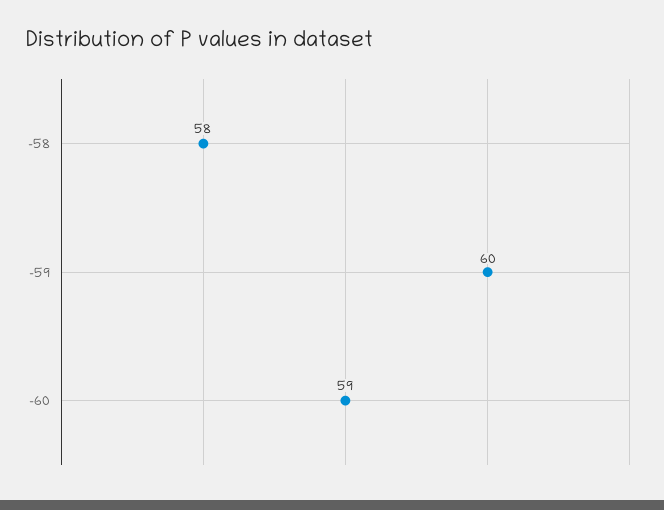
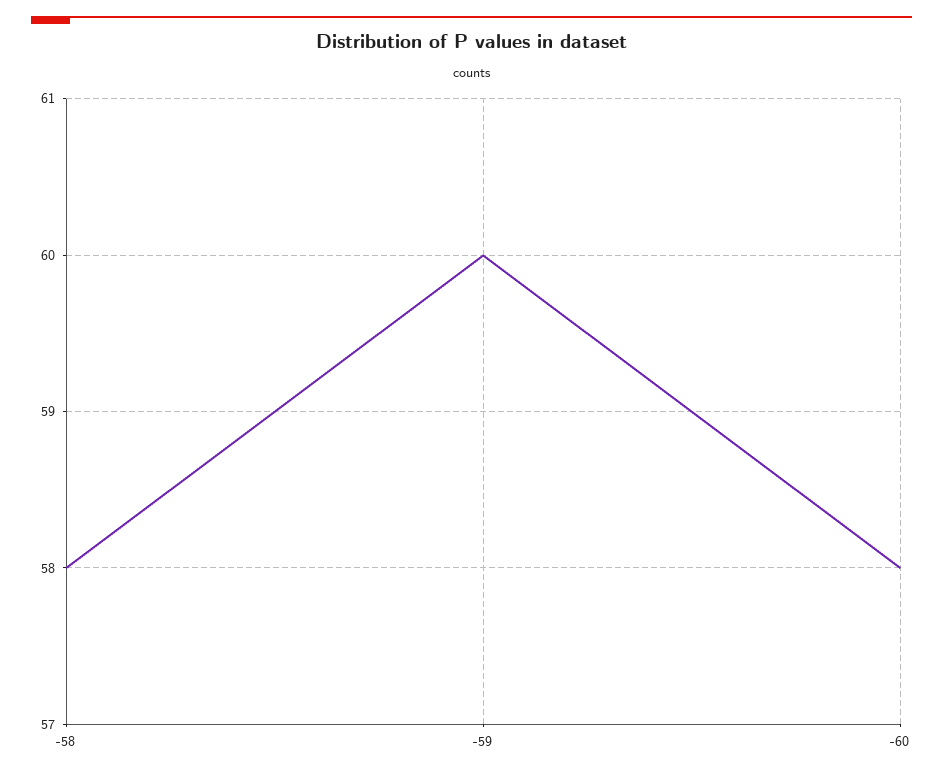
  {
    "-58": 58,
    "-59": 60,
-   "-60": 59
+   "-60": 58
  }

